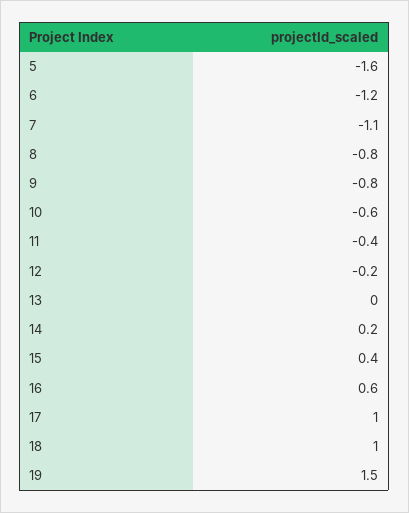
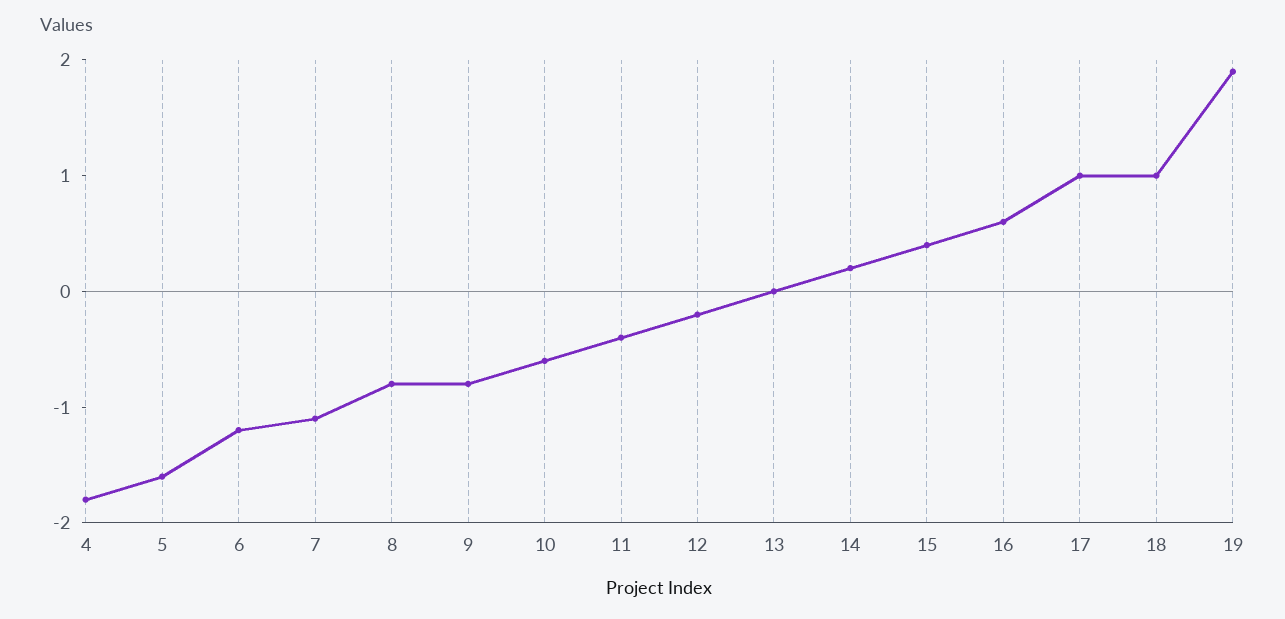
  {
    "5": -1.6,
    "6": -1.2,
    "7": -1.1,
    "8": -0.8,
    "9": -0.8,
    "10": -0.6,
    "11": -0.4,
    "12": -0.2,
    "13": 0,
    "14": 0.2,
    "15": 0.4,
    "16": 0.6,
    "17": 1,
    "18": 1,
-   "19": 1.5
+   "19": 1.9,
+   "4": -1.8
  }

